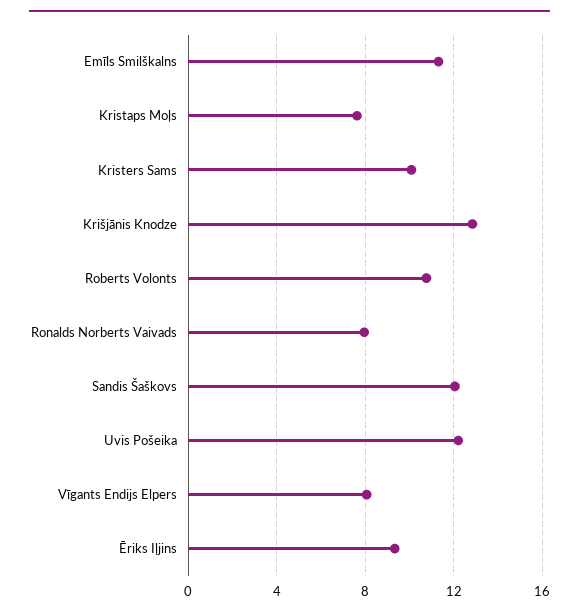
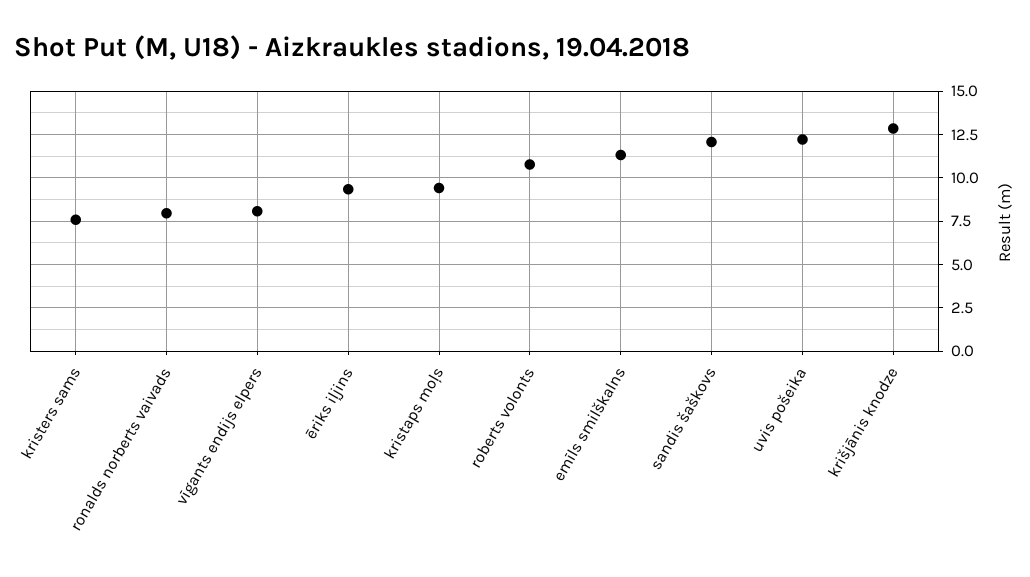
  {
    "Emīls Smilškalns": 11.5,
-   "Kristaps Moļs": 7.5,
+   "Kristaps Moļs": 9.5,
-   "Kristers Sams": 10,
+   "Kristers Sams": 7.5,
    "Krišjānis Knodze": 13,
    "Roberts Volonts": 11,
    "Ronalds Norberts Vaivads": 8,
    "Sandis Šaškovs": 12,
    "Uvis Pošeika": 12,
    "Vīgants Endijs Elpers": 8,
    "Ēriks Iļjins": 9.5
  }

